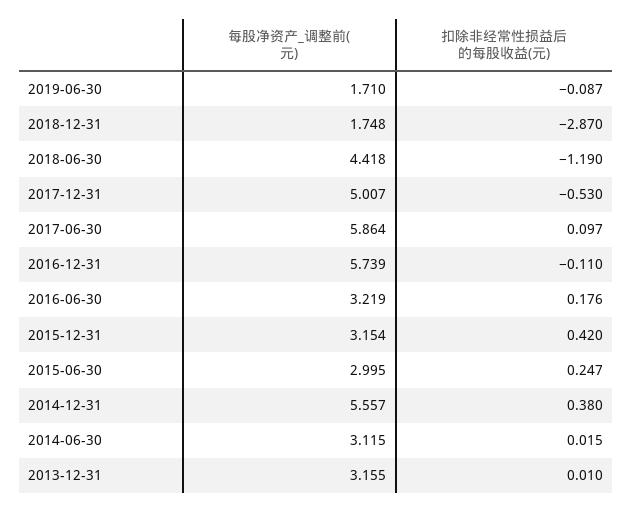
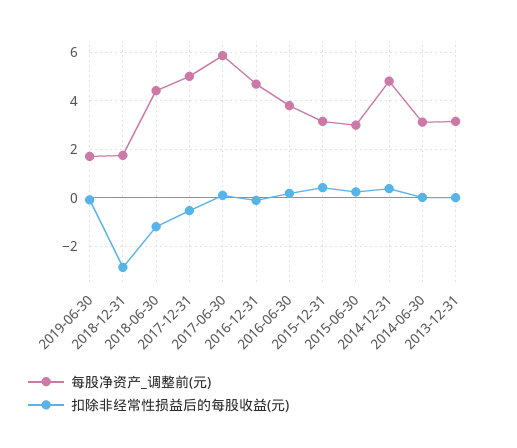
  {
    "每股净资产_调整前(元)": {
      "2019-06-30": 1.71,
      "2018-12-31": 1.748,
      "2018-06-30": 4.418,
      "2017-12-31": 5.007,
      "2017-06-30": 5.864,
-     "2016-12-31": 5.739,
+     "2016-12-31": 4.75,
-     "2016-06-30": 3.219,
+     "2016-06-30": 3.75,
      "2015-12-31": 3.154,
      "2015-06-30": 2.995,
-     "2014-12-31": 5.557,
+     "2014-12-31": 4.75,
      "2014-06-30": 3.115,
      "2013-12-31": 3.155
    },
    "扣除非经常性损益后的每股收益(元)": {
      "2019-06-30": -0.087,
      "2018-12-31": -2.87,
      "2018-06-30": -1.19,
      "2017-12-31": -0.53,
      "2017-06-30": 0.097,
      "2016-12-31": -0.11,
      "2016-06-30": 0.176,
      "2015-12-31": 0.42,
      "2015-06-30": 0.247,
      "2014-12-31": 0.38,
      "2014-06-30": 0.015,
      "2013-12-31": 0.01
    }
  }

